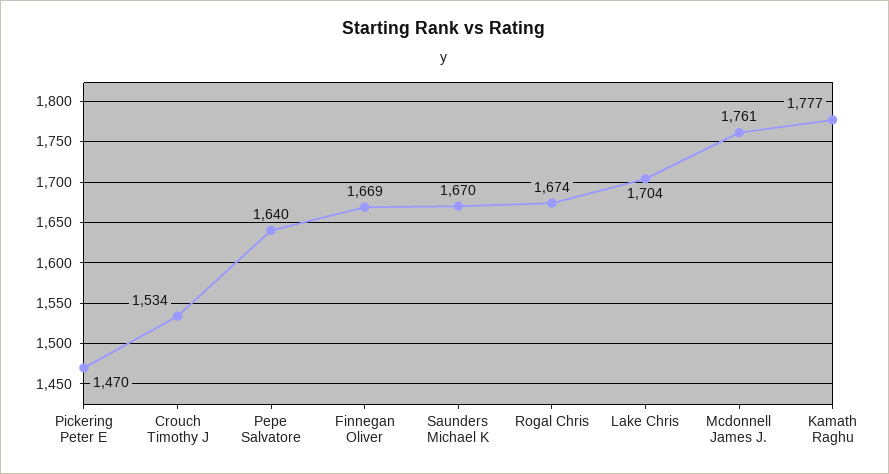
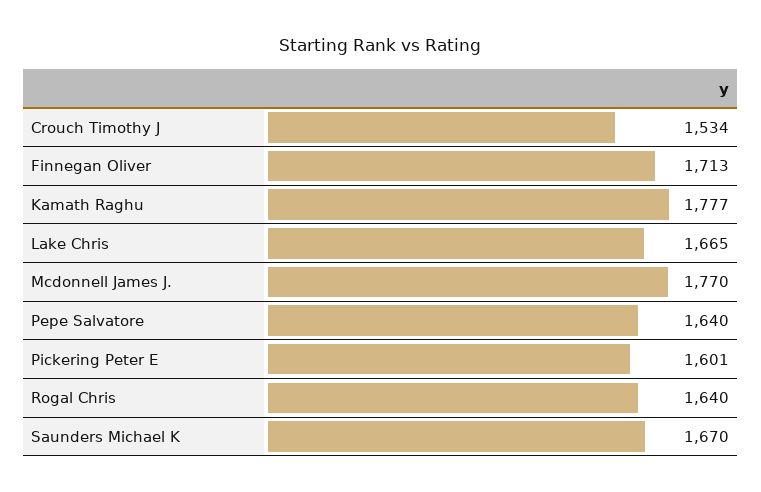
  {
-   "Pickering Peter E": 1470,
+   "Pickering Peter E": 1601,
    "Crouch Timothy J": 1534,
    "Pepe Salvatore": 1640,
-   "Finnegan Oliver": 1669,
+   "Finnegan Oliver": 1713,
    "Saunders Michael K": 1670,
-   "Rogal Chris": 1674,
+   "Rogal Chris": 1640,
-   "Lake Chris": 1704,
+   "Lake Chris": 1665,
-   "Mcdonnell James J.": 1761,
+   "Mcdonnell James J.": 1770,
    "Kamath Raghu": 1777
  }

